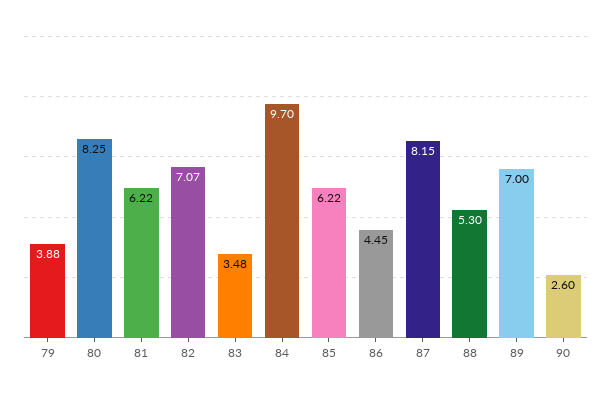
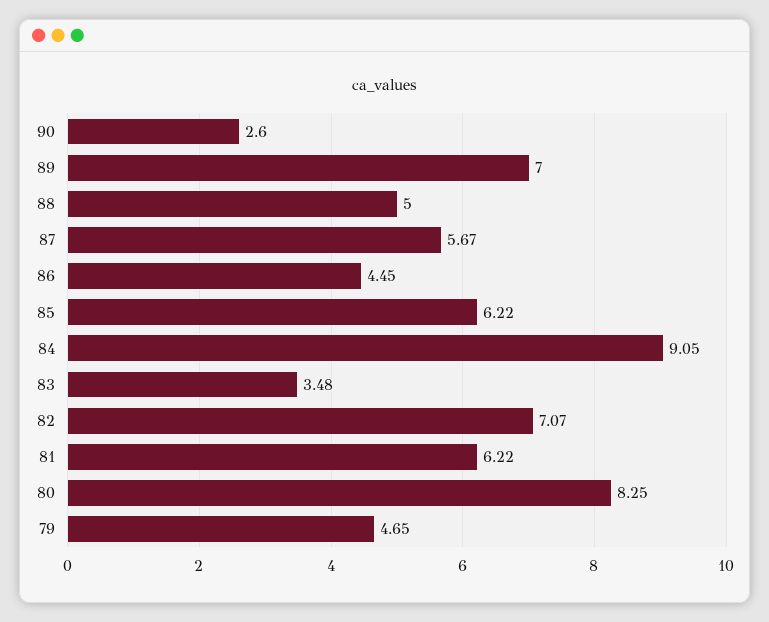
  {
-   "79": 3.88,
+   "79": 4.65,
    "80": 8.25,
    "81": 6.22,
    "82": 7.07,
    "83": 3.48,
-   "84": 9.7,
+   "84": 9.05,
    "85": 6.22,
    "86": 4.45,
-   "87": 8.15,
+   "87": 5.67,
-   "88": 5.3,
+   "88": 5,
    "89": 7,
    "90": 2.6
  }

